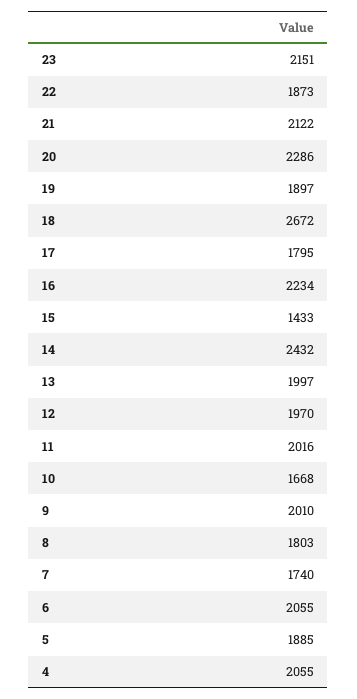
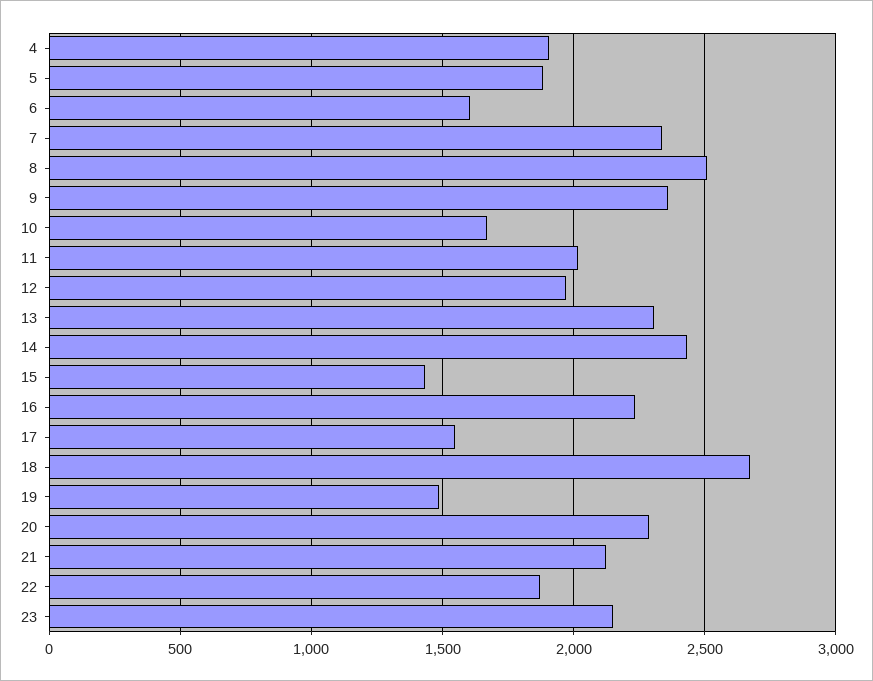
  {
    "23": 2151,
    "22": 1873,
    "21": 2122,
    "20": 2286,
-   "19": 1897,
+   "19": 1500,
    "18": 2672,
-   "17": 1795,
+   "17": 1550,
    "16": 2234,
    "15": 1433,
    "14": 2432,
-   "13": 1997,
+   "13": 2300,
    "12": 1970,
    "11": 2016,
    "10": 1668,
-   "9": 2010,
+   "9": 2350,
-   "8": 1803,
+   "8": 2500,
-   "7": 1740,
+   "7": 2350,
-   "6": 2055,
+   "6": 1600,
    "5": 1885,
-   "4": 2055
+   "4": 1900
  }

